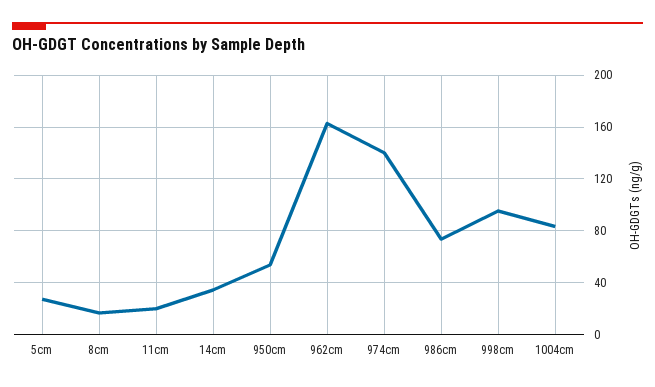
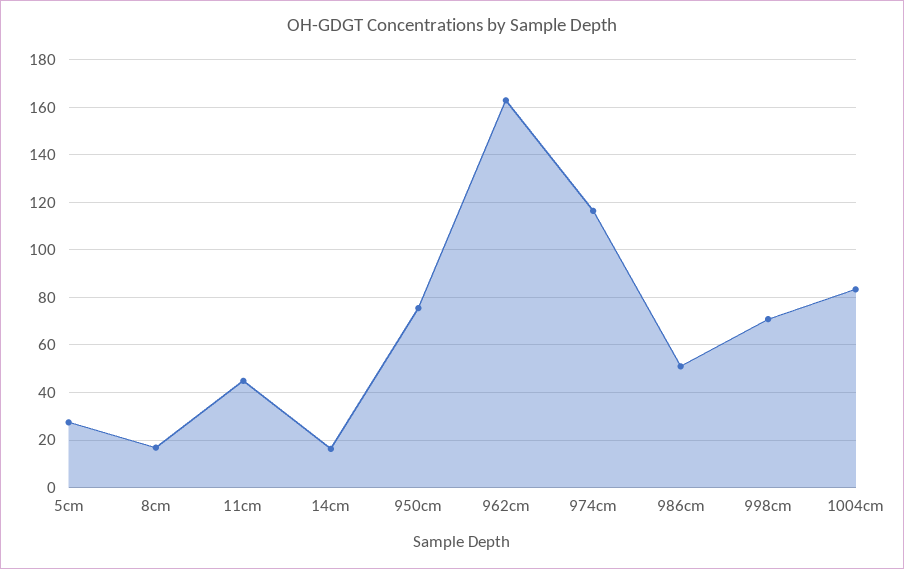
  {
    "5cm": 25,
    "8cm": 15,
-   "11cm": 20,
+   "11cm": 45,
-   "14cm": 35,
+   "14cm": 15,
-   "950cm": 55,
+   "950cm": 75,
    "962cm": 165,
-   "974cm": 140,
+   "974cm": 115,
-   "986cm": 75,
+   "986cm": 50,
-   "998cm": 95,
+   "998cm": 70,
    "1004cm": 85
  }

